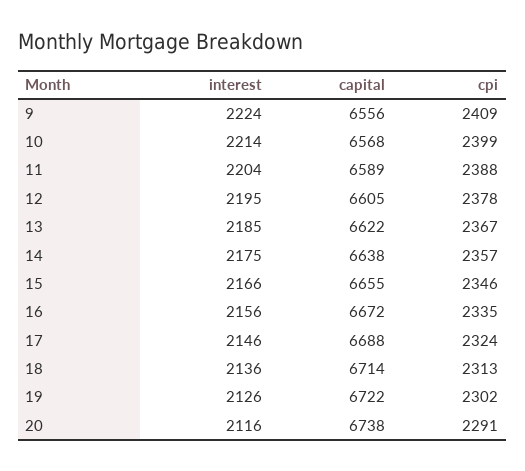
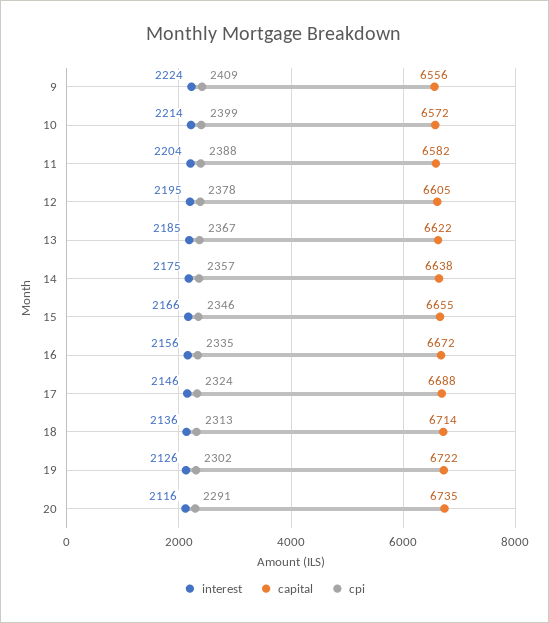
  {
    "interest": {
      "9": 2224,
      "10": 2214,
      "11": 2204,
      "12": 2195,
      "13": 2185,
      "14": 2175,
      "15": 2166,
      "16": 2156,
      "17": 2146,
      "18": 2136,
      "19": 2126,
      "20": 2116
    },
    "capital": {
      "9": 6556,
-     "10": 6568,
+     "10": 6572,
-     "11": 6589,
+     "11": 6582,
      "12": 6605,
      "13": 6622,
      "14": 6638,
      "15": 6655,
      "16": 6672,
      "17": 6688,
      "18": 6714,
      "19": 6722,
-     "20": 6738
+     "20": 6735
    },
    "cpi": {
      "9": 2409,
      "10": 2399,
      "11": 2388,
      "12": 2378,
      "13": 2367,
      "14": 2357,
      "15": 2346,
      "16": 2335,
      "17": 2324,
      "18": 2313,
      "19": 2302,
      "20": 2291
    }
  }

